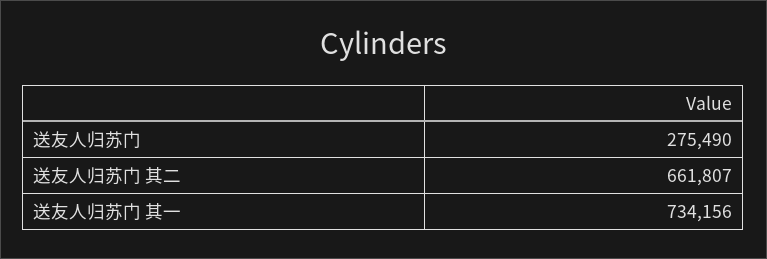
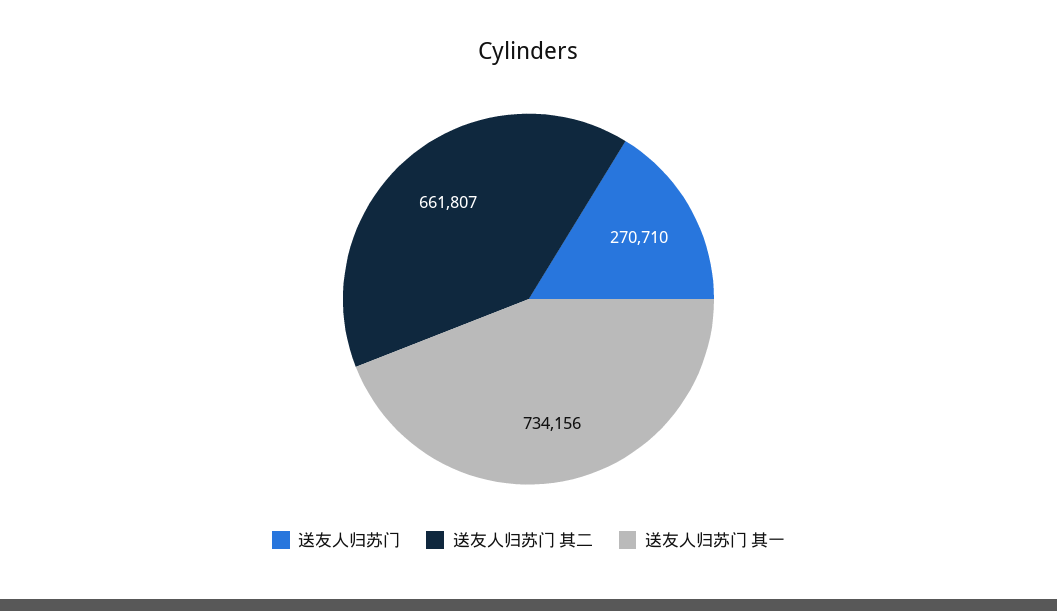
  {
-   "送友人归苏门": 275490,
+   "送友人归苏门": 270710,
    "送友人归苏门 其二": 661807,
    "送友人归苏门 其一": 734156
  }

